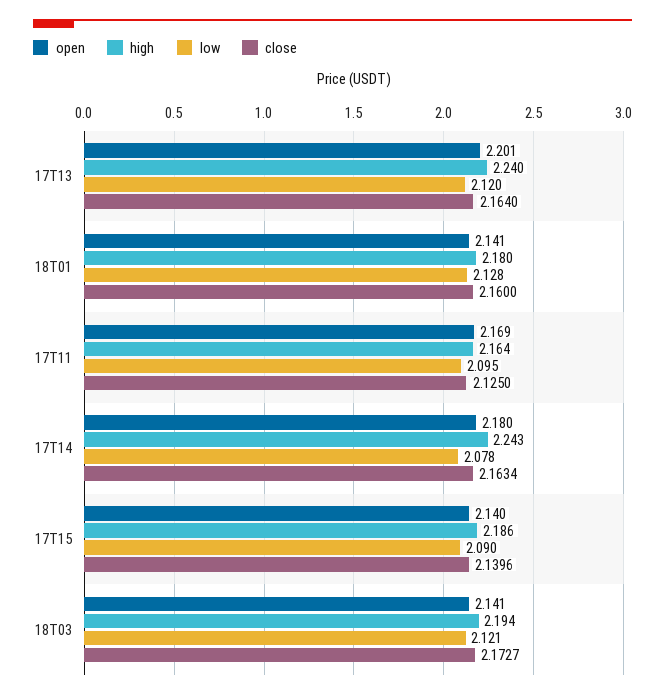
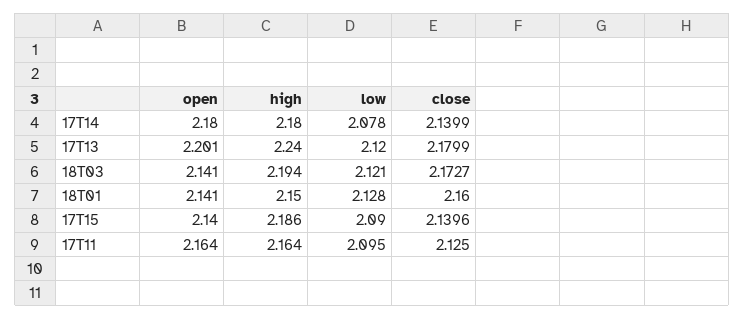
  {
    "open": {
      "17T13": 2.201,
      "18T01": 2.141,
-     "17T11": 2.169,
+     "17T11": 2.164,
      "17T14": 2.18,
      "17T15": 2.14,
      "18T03": 2.141
    },
    "high": {
      "17T13": 2.24,
-     "18T01": 2.18,
+     "18T01": 2.15,
      "17T11": 2.164,
-     "17T14": 2.243,
+     "17T14": 2.18,
      "17T15": 2.186,
      "18T03": 2.194
    },
    "low": {
      "17T13": 2.12,
      "18T01": 2.128,
      "17T11": 2.095,
      "17T14": 2.078,
      "17T15": 2.09,
      "18T03": 2.121
    },
    "close": {
-     "17T13": 2.164,
+     "17T13": 2.1799,
      "18T01": 2.16,
      "17T11": 2.125,
-     "17T14": 2.1634,
+     "17T14": 2.1399,
      "17T15": 2.1396,
      "18T03": 2.1727
    }
  }

